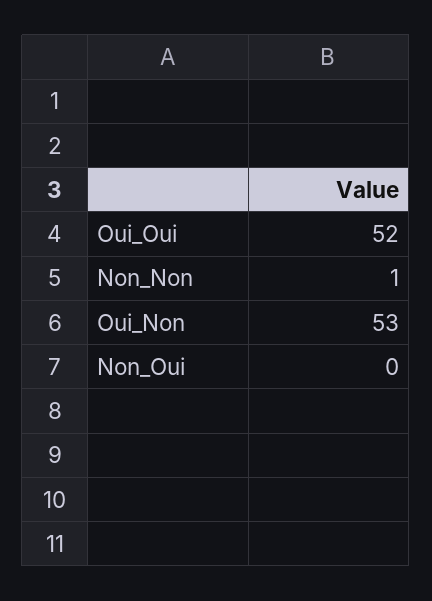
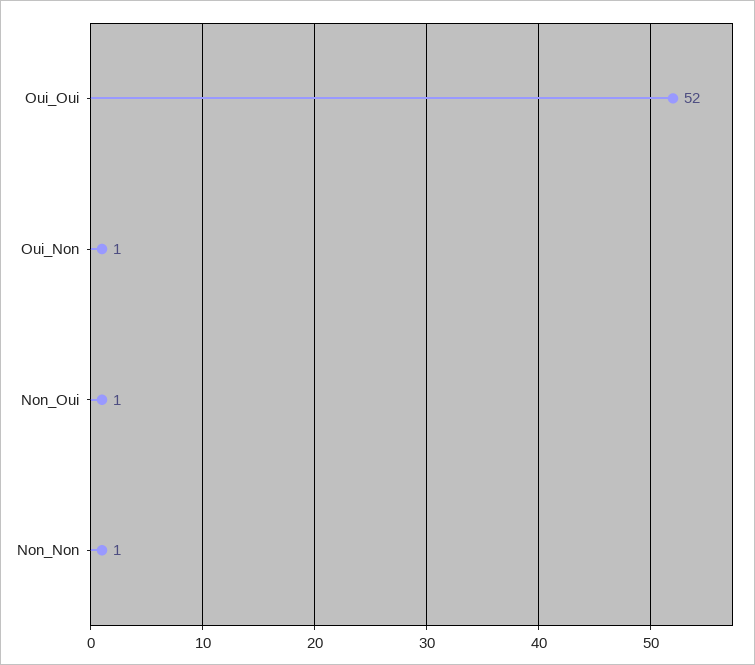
  {
    "Oui_Oui": 52,
    "Non_Non": 1,
-   "Oui_Non": 53,
+   "Oui_Non": 1,
-   "Non_Oui": 0
+   "Non_Oui": 1
  }

